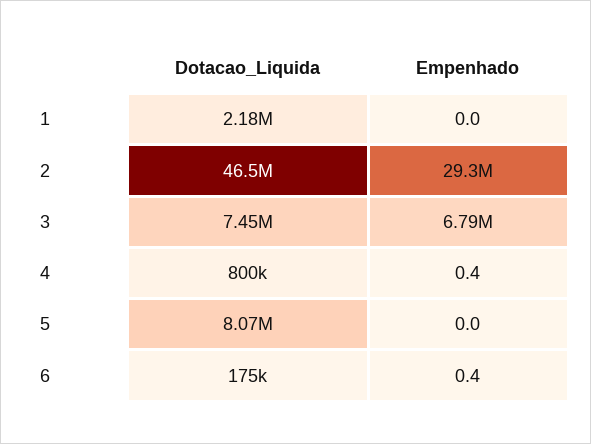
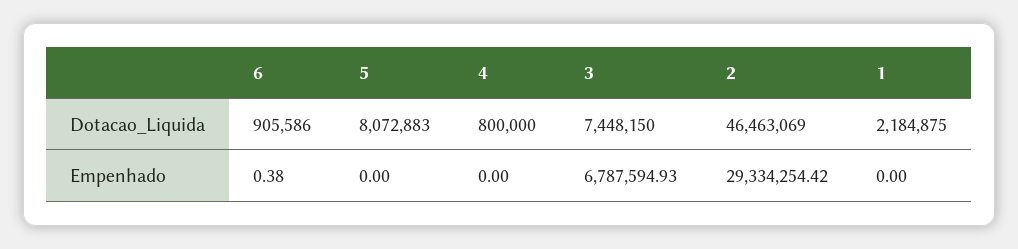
  {
    "Dotacao_Liquida": {
      "1": 2184875,
      "2": 46463069,
      "3": 7448150,
      "4": 800000,
      "5": 8072883,
-     "6": 175000
+     "6": 905586
    },
    "Empenhado": {
      "1": 0,
      "2": 29334254.42,
      "3": 6787594.93,
-     "4": 0.4,
+     "4": 0,
      "5": 0,
      "6": 0.38
    }
  }

